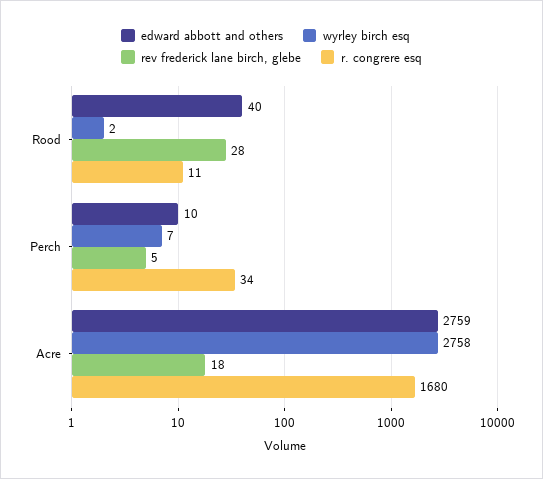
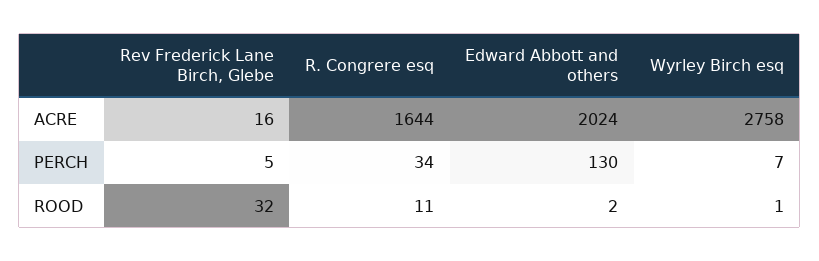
  {
    "edward abbott and others": {
-     "Rood": 40,
+     "Rood": 2,
-     "Perch": 10,
+     "Perch": 130,
-     "Acre": 2759
+     "Acre": 2024
    },
    "wyrley birch esq": {
-     "Rood": 2,
+     "Rood": 1,
      "Perch": 7,
      "Acre": 2758
    },
    "rev frederick lane birch, glebe": {
-     "Rood": 28,
+     "Rood": 32,
      "Perch": 5,
-     "Acre": 18
+     "Acre": 16
    },
    "r. congrere esq": {
      "Rood": 11,
      "Perch": 34,
-     "Acre": 1680
+     "Acre": 1644
    }
  }

